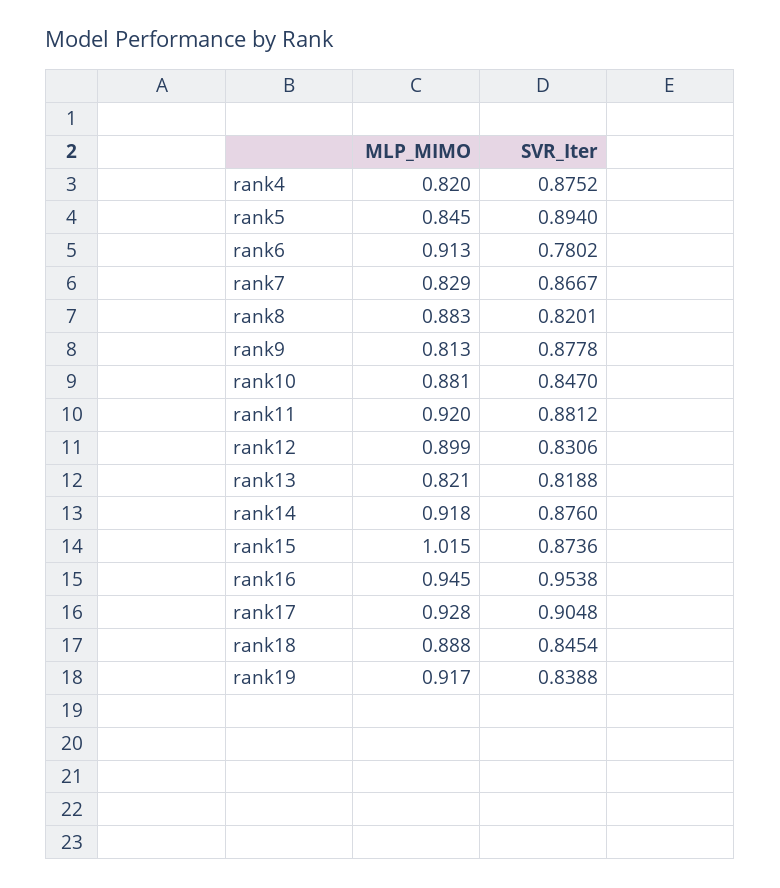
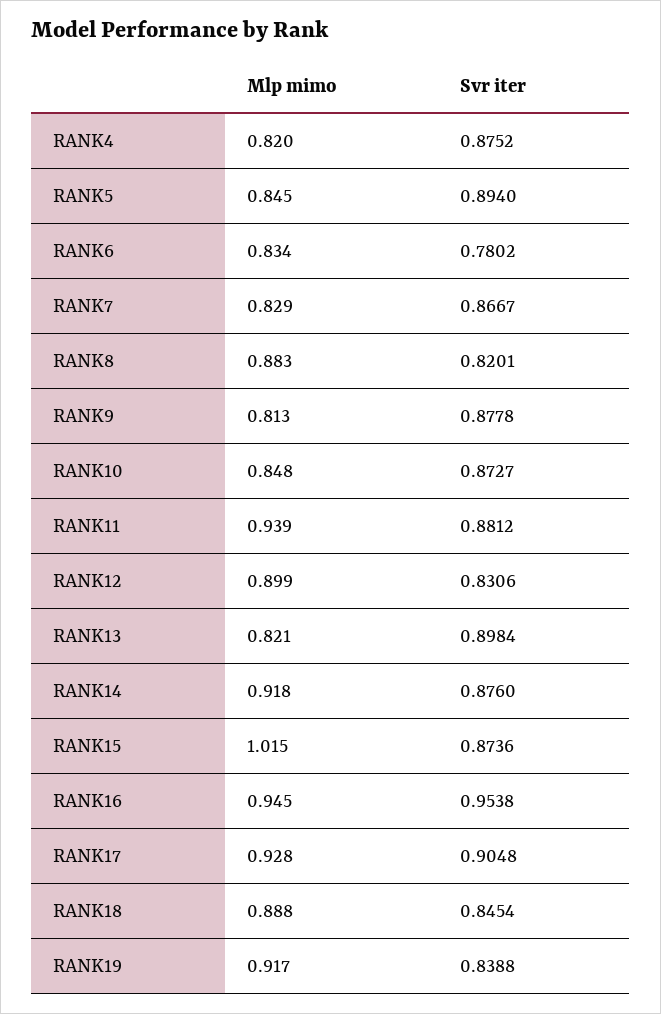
  {
    "MLP_MIMO": {
      "rank4": 0.82,
      "rank5": 0.845,
-     "rank6": 0.913,
+     "rank6": 0.834,
      "rank7": 0.829,
      "rank8": 0.883,
      "rank9": 0.813,
-     "rank10": 0.881,
+     "rank10": 0.848,
-     "rank11": 0.92,
+     "rank11": 0.939,
      "rank12": 0.899,
      "rank13": 0.821,
      "rank14": 0.918,
      "rank15": 1.015,
      "rank16": 0.945,
      "rank17": 0.928,
      "rank18": 0.888,
      "rank19": 0.917
    },
    "SVR_Iter": {
      "rank4": 0.8752,
      "rank5": 0.894,
      "rank6": 0.7802,
      "rank7": 0.8667,
      "rank8": 0.8201,
      "rank9": 0.8778,
-     "rank10": 0.847,
+     "rank10": 0.8727,
      "rank11": 0.8812,
      "rank12": 0.8306,
-     "rank13": 0.8188,
+     "rank13": 0.8984,
      "rank14": 0.876,
      "rank15": 0.8736,
      "rank16": 0.9538,
      "rank17": 0.9048,
      "rank18": 0.8454,
      "rank19": 0.8388
    }
  }

